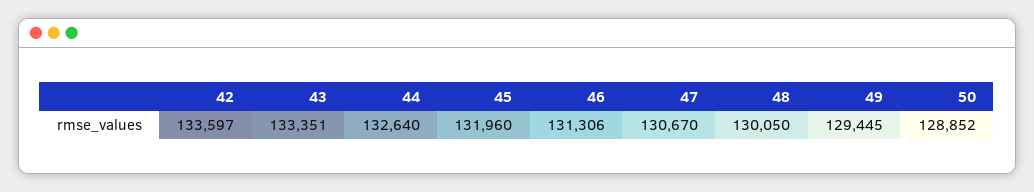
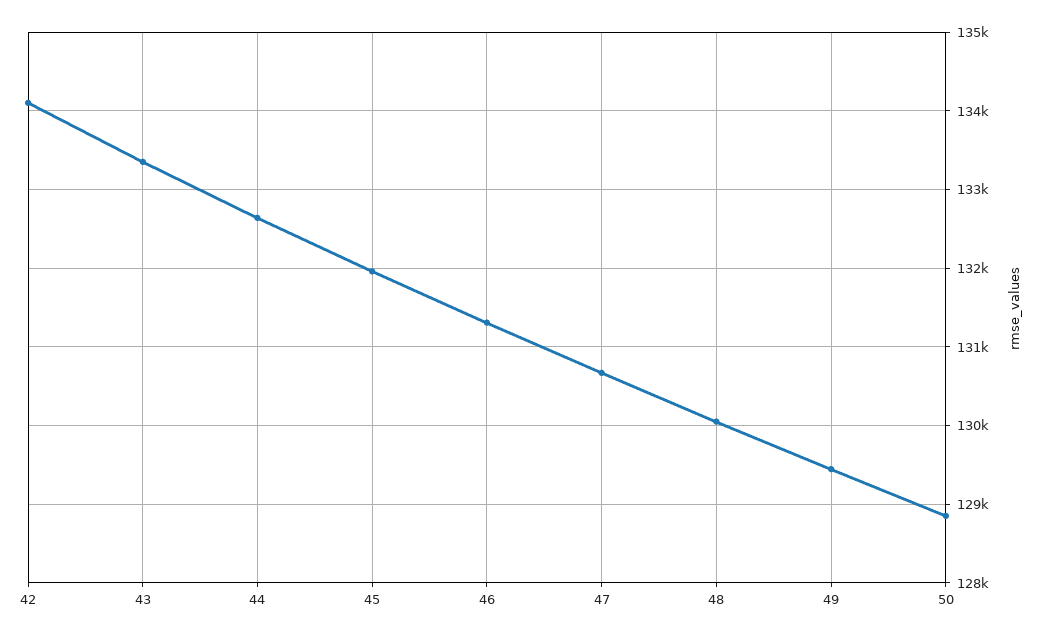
  {
-   "42": 133597,
+   "42": 134100,
    "43": 133351,
    "44": 132640,
    "45": 131960,
    "46": 131306,
    "47": 130670,
    "48": 130050,
    "49": 129445,
    "50": 128852
  }

